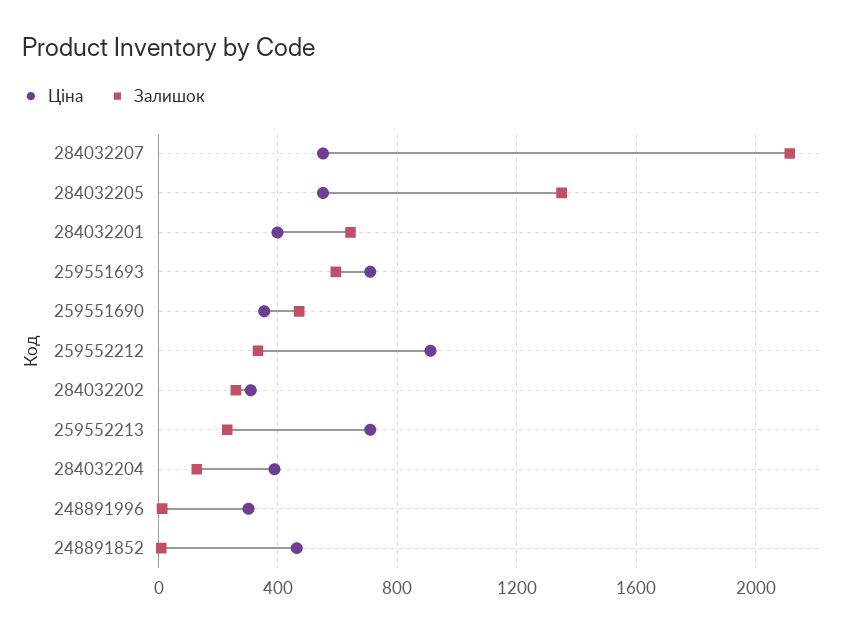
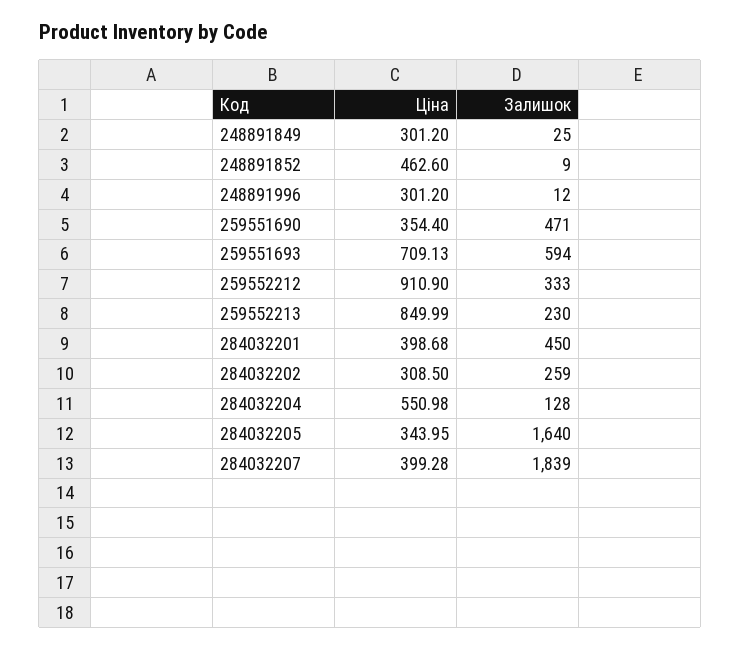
  {
    "Ціна": {
-     "284032207": 550,
+     "284032207": 399.28,
-     "284032205": 550,
+     "284032205": 343.95,
      "284032201": 398.68,
      "259551693": 709.13,
      "259551690": 354.4,
      "259552212": 910.9,
      "284032202": 308.5,
-     "259552213": 700,
+     "259552213": 849.99,
-     "284032204": 400,
+     "284032204": 550.98,
      "248891996": 301.2,
-     "248891852": 462.6
+     "248891852": 462.6,
+     "248891849": 301.2
    },
    "Залишок": {
-     "284032207": 2100,
+     "284032207": 1839,
-     "284032205": 1350,
+     "284032205": 1640,
-     "284032201": 650,
+     "284032201": 450,
      "259551693": 594,
      "259551690": 471,
      "259552212": 333,
      "284032202": 259,
      "259552213": 230,
      "284032204": 128,
      "248891996": 12,
-     "248891852": 9
+     "248891852": 9,
+     "248891849": 25
    }
  }

